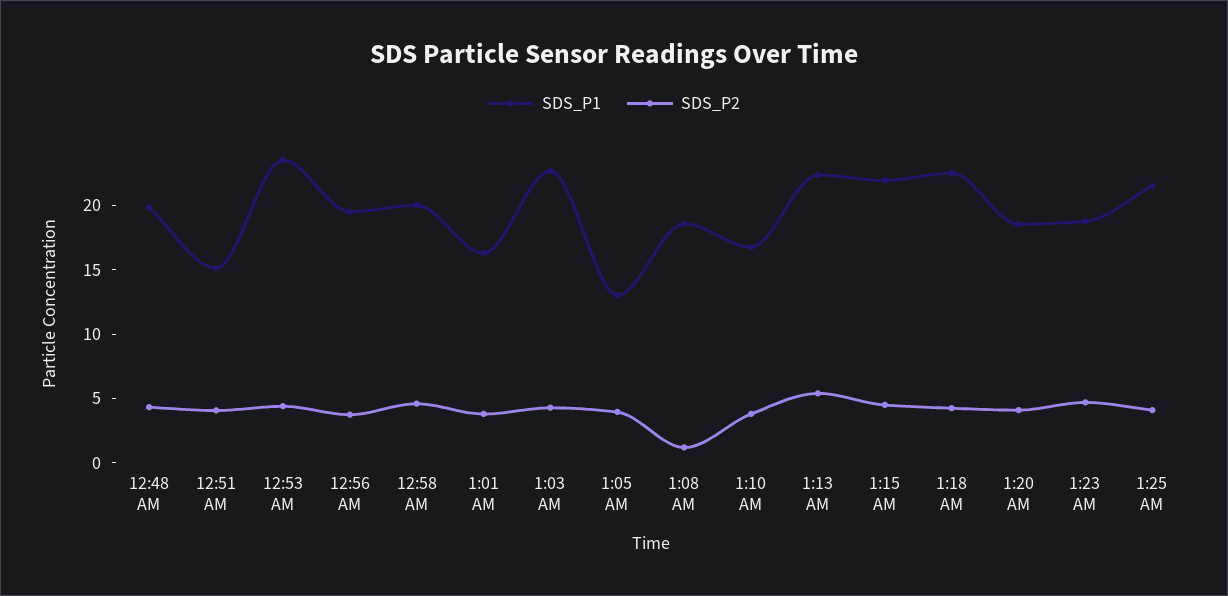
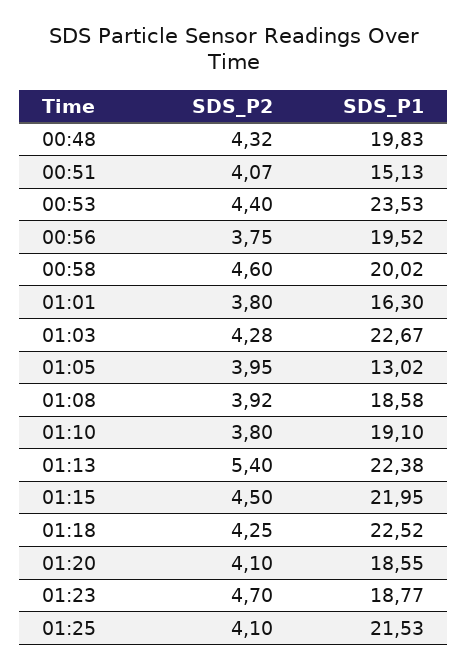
  {
    "SDS_P1": {
      "12:48 AM": 19.83,
      "12:51 AM": 15.13,
      "12:53 AM": 23.53,
      "12:56 AM": 19.52,
      "12:58 AM": 20.02,
      "1:01 AM": 16.3,
      "1:03 AM": 22.67,
      "1:05 AM": 13.02,
      "1:08 AM": 18.58,
-     "1:10 AM": 17,
+     "1:10 AM": 19.1,
      "1:13 AM": 22.38,
      "1:15 AM": 21.95,
      "1:18 AM": 22.52,
      "1:20 AM": 18.55,
      "1:23 AM": 18.77,
      "1:25 AM": 21.53
    },
    "SDS_P2": {
      "12:48 AM": 4.32,
      "12:51 AM": 4.07,
      "12:53 AM": 4.4,
      "12:56 AM": 3.75,
      "12:58 AM": 4.6,
      "1:01 AM": 3.8,
      "1:03 AM": 4.28,
      "1:05 AM": 3.95,
-     "1:08 AM": 1,
+     "1:08 AM": 3.92,
      "1:10 AM": 3.8,
      "1:13 AM": 5.4,
      "1:15 AM": 4.5,
      "1:18 AM": 4.25,
      "1:20 AM": 4.1,
      "1:23 AM": 4.7,
      "1:25 AM": 4.1
    }
  }

